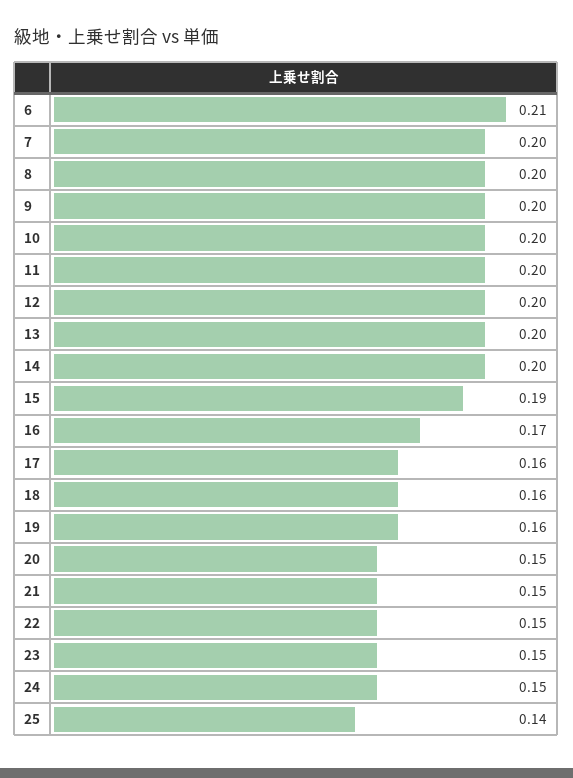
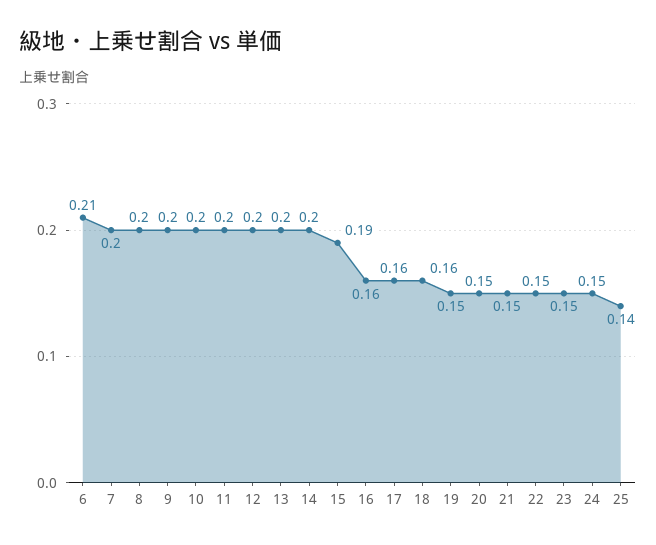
  {
    "6": 0.21,
    "7": 0.2,
    "8": 0.2,
    "9": 0.2,
    "10": 0.2,
    "11": 0.2,
    "12": 0.2,
    "13": 0.2,
    "14": 0.2,
    "15": 0.19,
-   "16": 0.17,
+   "16": 0.16,
    "17": 0.16,
    "18": 0.16,
-   "19": 0.16,
+   "19": 0.15,
    "20": 0.15,
    "21": 0.15,
    "22": 0.15,
    "23": 0.15,
    "24": 0.15,
    "25": 0.14
  }

